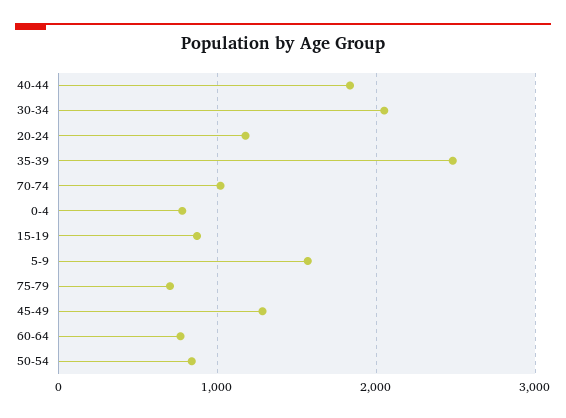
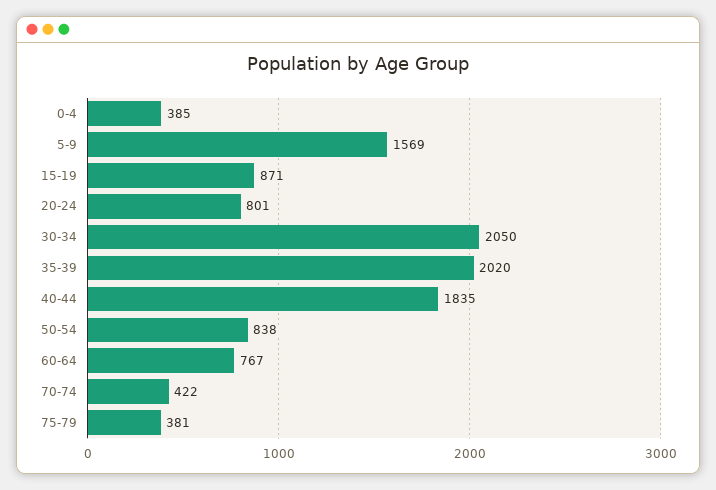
  {
    "40-44": 1835,
    "30-34": 2050,
-   "20-24": 1200,
+   "20-24": 801,
-   "35-39": 2500,
+   "35-39": 2020,
-   "70-74": 1000,
+   "70-74": 422,
-   "0-4": 800,
+   "0-4": 385,
    "15-19": 871,
    "5-9": 1569,
-   "75-79": 700,
+   "75-79": 381,
-   "45-49": 1300,
    "60-64": 767,
    "50-54": 838
  }

